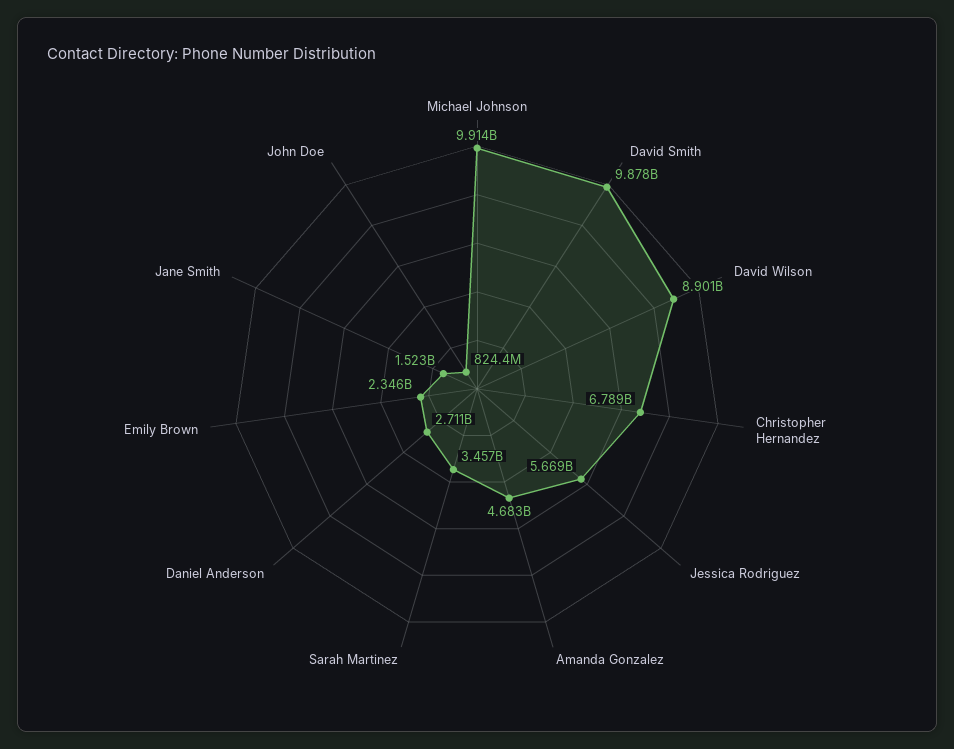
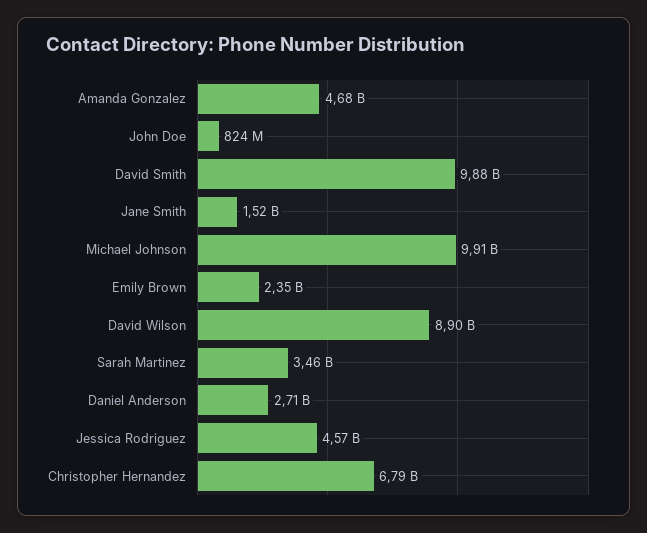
  {
    "Michael Johnson": 9914000000,
    "David Smith": 9878000000,
    "David Wilson": 8901000000,
    "Christopher Hernandez": 6789000000,
-   "Jessica Rodriguez": 5669000000,
+   "Jessica Rodriguez": 4570000000,
    "Amanda Gonzalez": 4683000000,
    "Sarah Martinez": 3457000000,
    "Daniel Anderson": 2711000000,
    "Emily Brown": 2346000000,
    "Jane Smith": 1523000000,
    "John Doe": 824400000
  }

